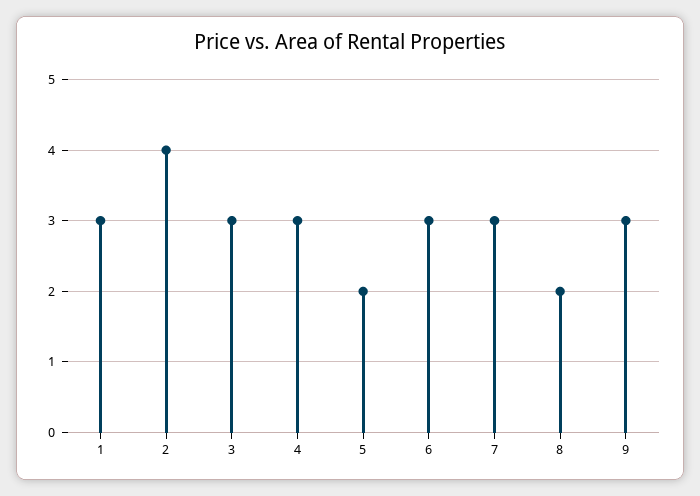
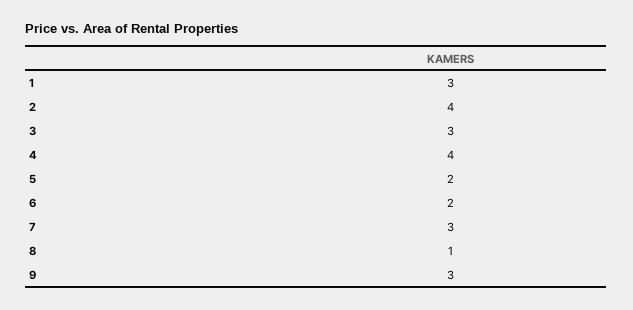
  {
    "1": 3,
    "2": 4,
    "3": 3,
-   "4": 3,
+   "4": 4,
    "5": 2,
-   "6": 3,
+   "6": 2,
    "7": 3,
-   "8": 2,
+   "8": 1,
    "9": 3
  }

